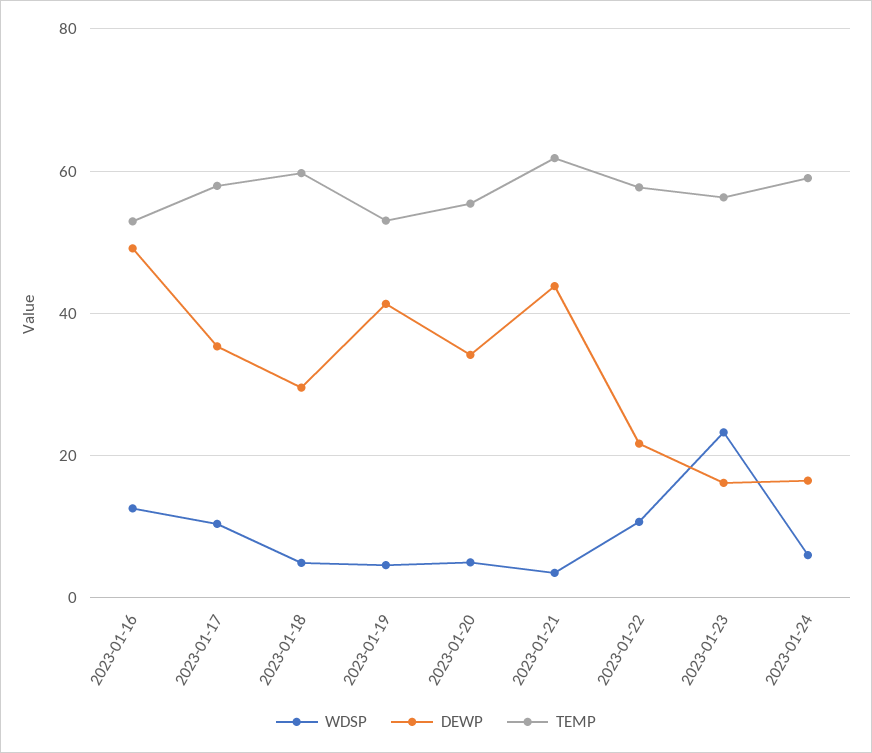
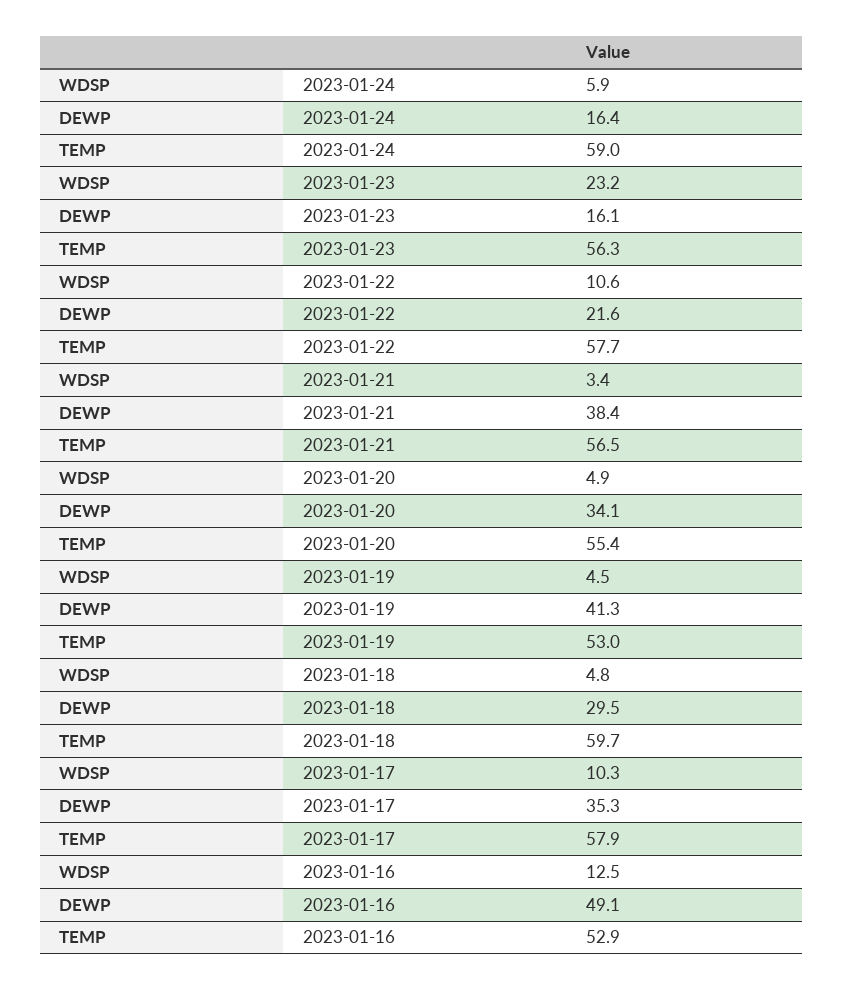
  {
    "WDSP": {
      "2023-01-16": 12.5,
      "2023-01-17": 10.3,
      "2023-01-18": 4.8,
      "2023-01-19": 4.5,
      "2023-01-20": 4.9,
      "2023-01-21": 3.4,
      "2023-01-22": 10.6,
      "2023-01-23": 23.2,
      "2023-01-24": 5.9
    },
    "DEWP": {
      "2023-01-16": 49.1,
      "2023-01-17": 35.3,
      "2023-01-18": 29.5,
      "2023-01-19": 41.3,
      "2023-01-20": 34.1,
-     "2023-01-21": 44,
+     "2023-01-21": 38.4,
      "2023-01-22": 21.6,
      "2023-01-23": 16.1,
      "2023-01-24": 16.4
    },
    "TEMP": {
      "2023-01-16": 52.9,
      "2023-01-17": 57.9,
      "2023-01-18": 59.7,
      "2023-01-19": 53,
      "2023-01-20": 55.4,
-     "2023-01-21": 62,
+     "2023-01-21": 56.5,
      "2023-01-22": 57.7,
      "2023-01-23": 56.3,
      "2023-01-24": 59
    }
  }

